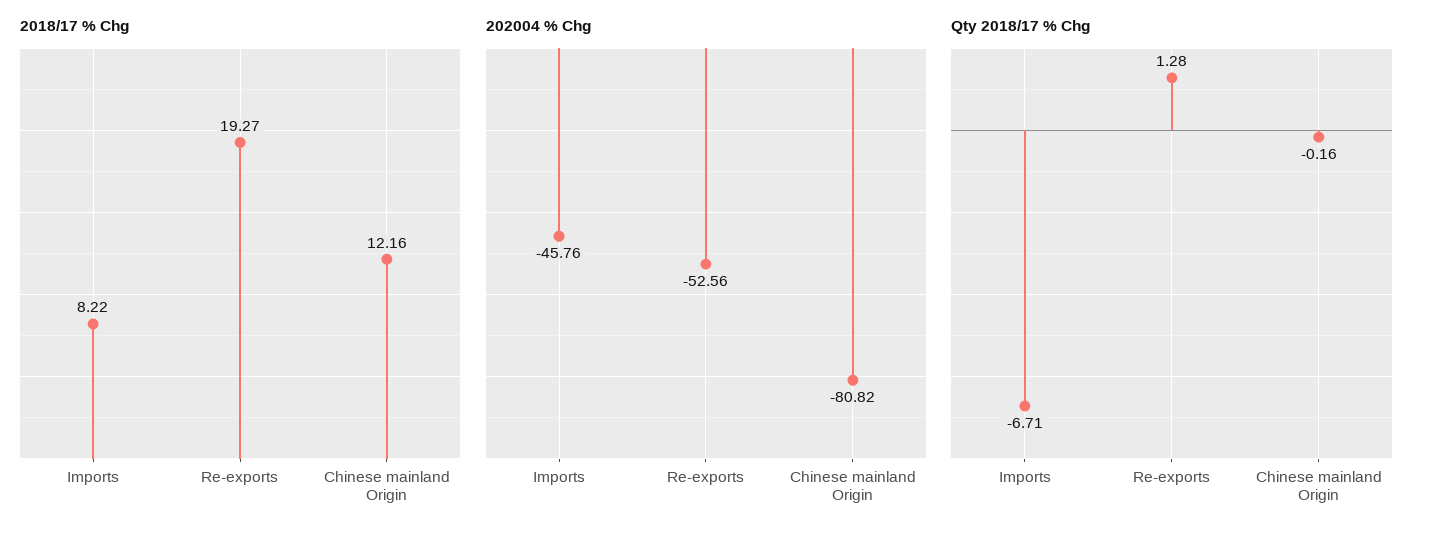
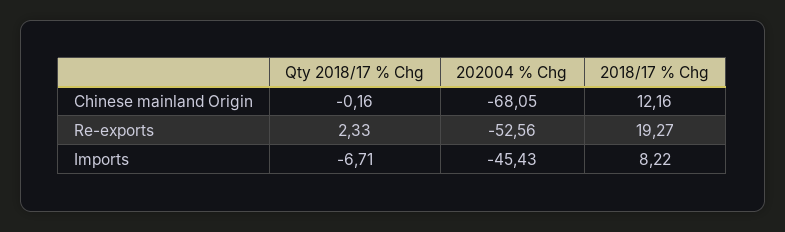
  {
    "2018/17 % Chg": {
      "Imports": 8.22,
      "Re-exports": 19.27,
      "Chinese mainland Origin": 12.16
    },
    "202004 % Chg": {
-     "Imports": -45.76,
+     "Imports": -45.43,
      "Re-exports": -52.56,
-     "Chinese mainland Origin": -80.82
+     "Chinese mainland Origin": -68.05
    },
    "Qty 2018/17 % Chg": {
      "Imports": -6.71,
-     "Re-exports": 1.28,
+     "Re-exports": 2.33,
      "Chinese mainland Origin": -0.16
    }
  }

